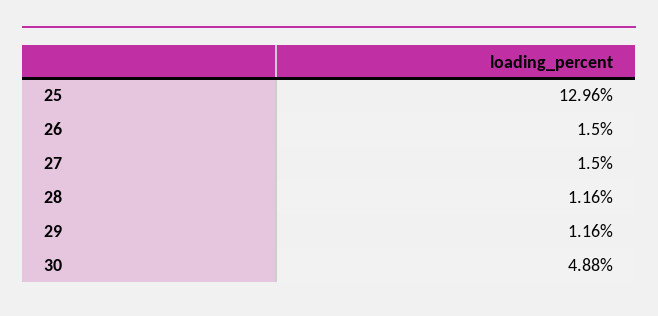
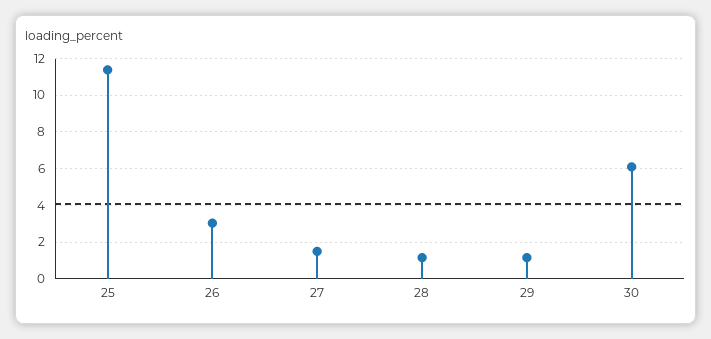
  {
-   "25": 12.96,
+   "25": 11.5,
-   "26": 1.5,
+   "26": 3,
    "27": 1.5,
    "28": 1.16,
    "29": 1.16,
-   "30": 4.88
+   "30": 6
  }

